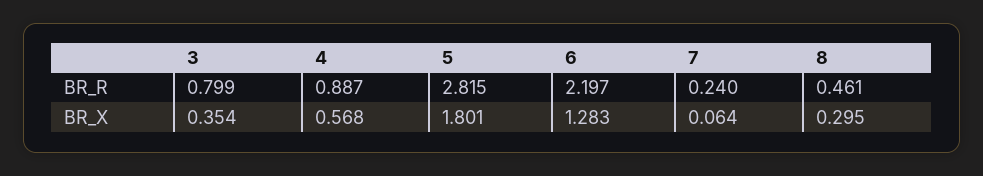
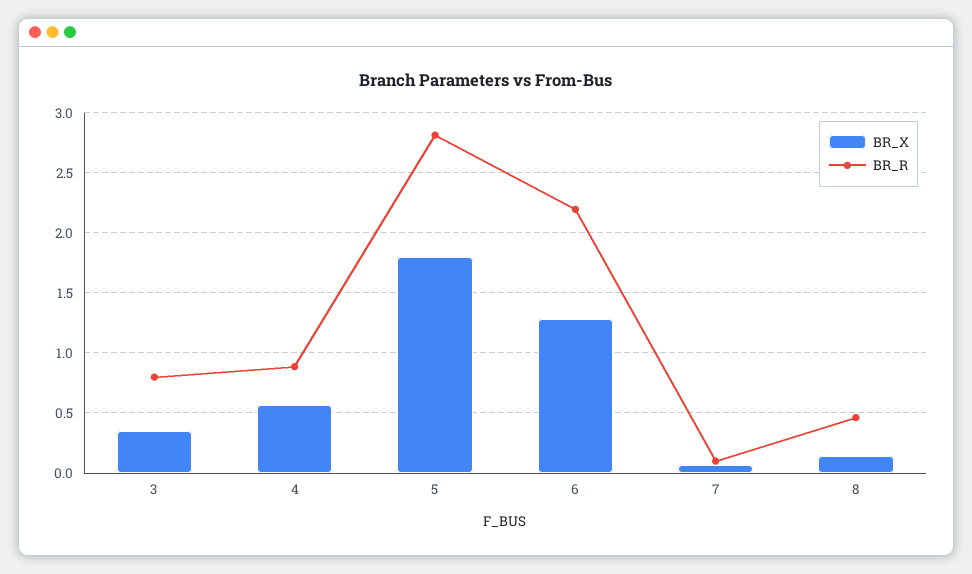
  {
    "BR_R": {
      "3": 0.799,
      "4": 0.887,
      "5": 2.815,
      "6": 2.197,
-     "7": 0.24,
+     "7": 0.1,
      "8": 0.461
    },
    "BR_X": {
      "3": 0.354,
      "4": 0.568,
      "5": 1.801,
      "6": 1.283,
      "7": 0.064,
-     "8": 0.295
+     "8": 0.15
    }
  }

